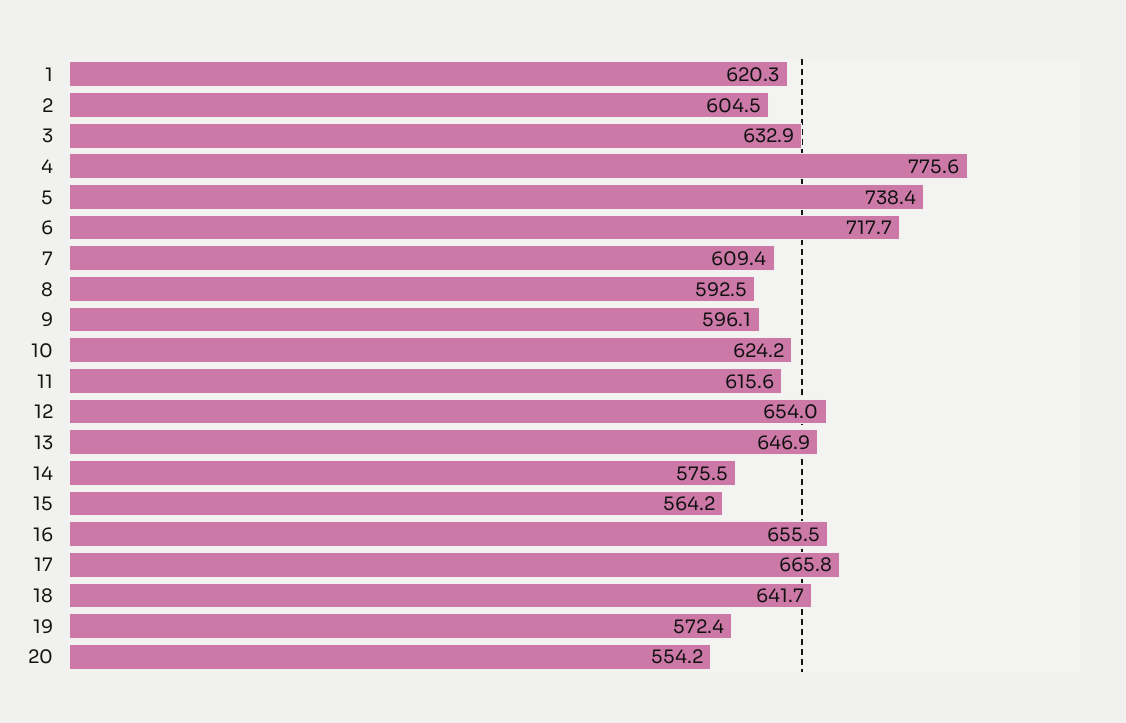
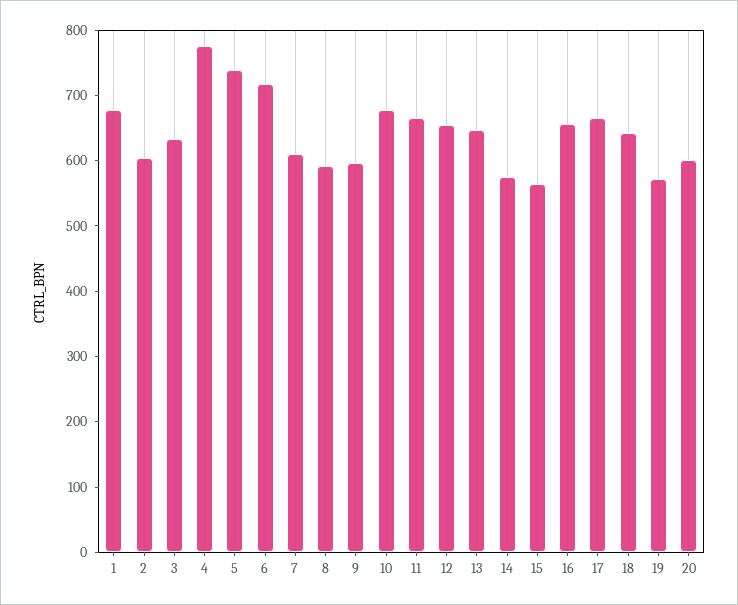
  {
-   "1": 620.3,
+   "1": 680,
    "2": 604.5,
    "3": 632.9,
    "4": 775.6,
    "5": 738.4,
    "6": 717.7,
    "7": 609.4,
    "8": 592.5,
    "9": 596.1,
-   "10": 624.2,
+   "10": 680,
-   "11": 615.6,
+   "11": 660,
    "12": 654,
    "13": 646.9,
    "14": 575.5,
    "15": 564.2,
    "16": 655.5,
    "17": 665.8,
    "18": 641.7,
    "19": 572.4,
-   "20": 554.2
+   "20": 600
  }

